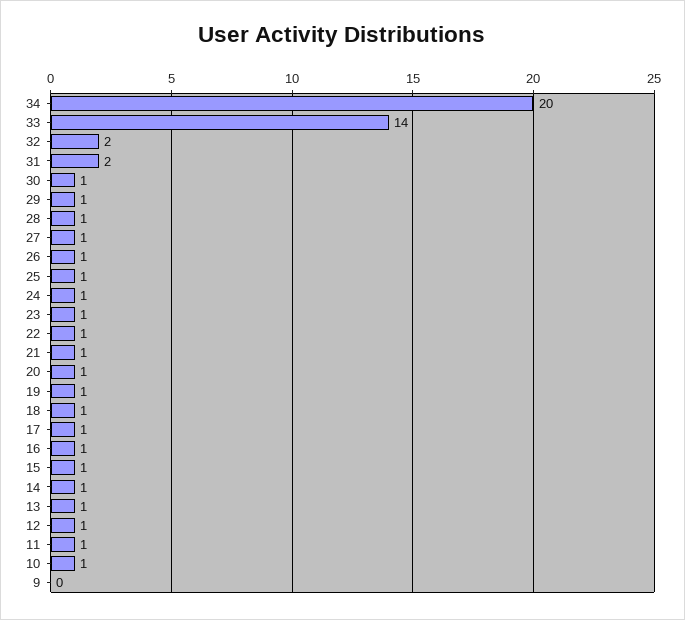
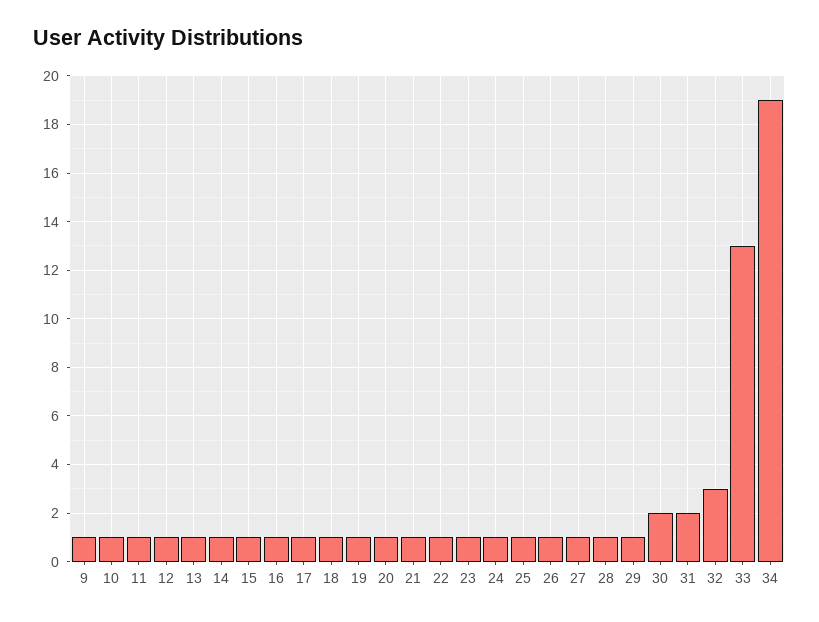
  {
-   "34": 20,
+   "34": 19,
-   "33": 14,
+   "33": 13,
-   "32": 2,
+   "32": 3,
    "31": 2,
-   "30": 1,
+   "30": 2,
    "29": 1,
    "28": 1,
    "27": 1,
    "26": 1,
    "25": 1,
    "24": 1,
    "23": 1,
    "22": 1,
    "21": 1,
    "20": 1,
    "19": 1,
    "18": 1,
    "17": 1,
    "16": 1,
    "15": 1,
    "14": 1,
    "13": 1,
    "12": 1,
    "11": 1,
    "10": 1,
-   "9": 0
+   "9": 1
  }

